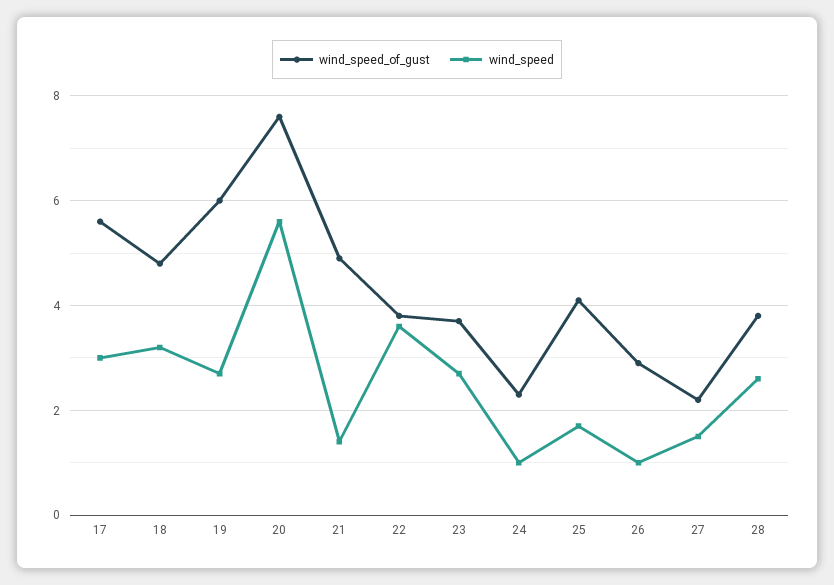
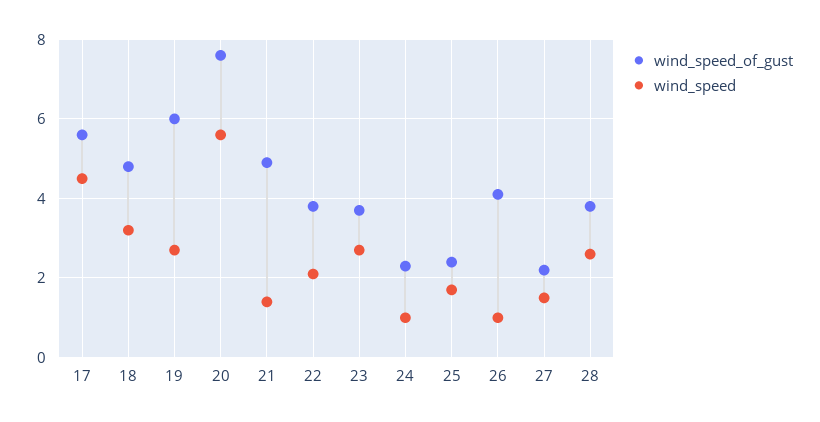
  {
    "wind_speed_of_gust": {
      "17": 5.5,
      "18": 5,
      "19": 6,
      "20": 7.5,
      "21": 5,
      "22": 4,
      "23": 3.5,
      "24": 2.5,
-     "25": 4,
+     "25": 2.5,
-     "26": 3,
+     "26": 4,
      "27": 2,
      "28": 4
    },
    "wind_speed": {
-     "17": 3,
+     "17": 4.5,
      "18": 3,
      "19": 2.5,
      "20": 5.5,
      "21": 1.5,
-     "22": 3.5,
+     "22": 2,
      "23": 2.5,
      "24": 1,
      "25": 1.5,
      "26": 1,
      "27": 1.5,
      "28": 2.5
    }
  }

